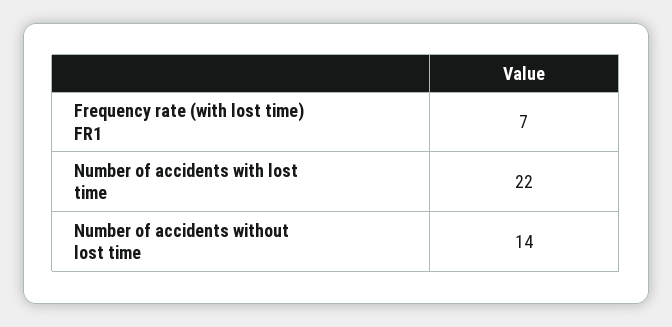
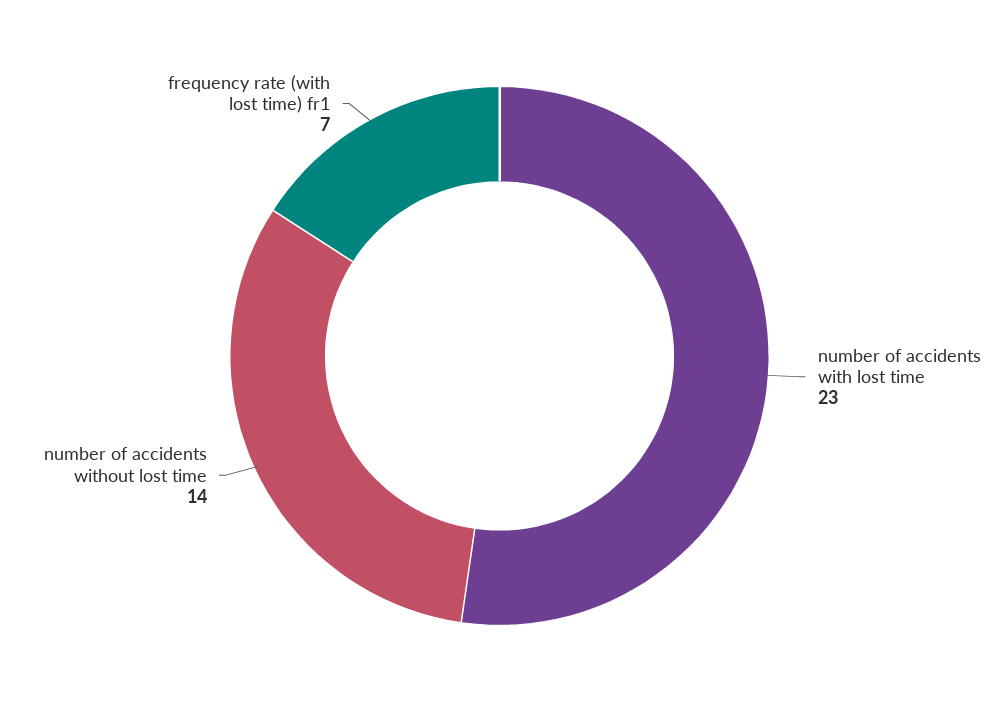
  {
    "Frequency rate (with lost time) FR1": 7,
-   "Number of accidents with lost time": 22,
+   "Number of accidents with lost time": 23,
    "Number of accidents without lost time": 14
  }

